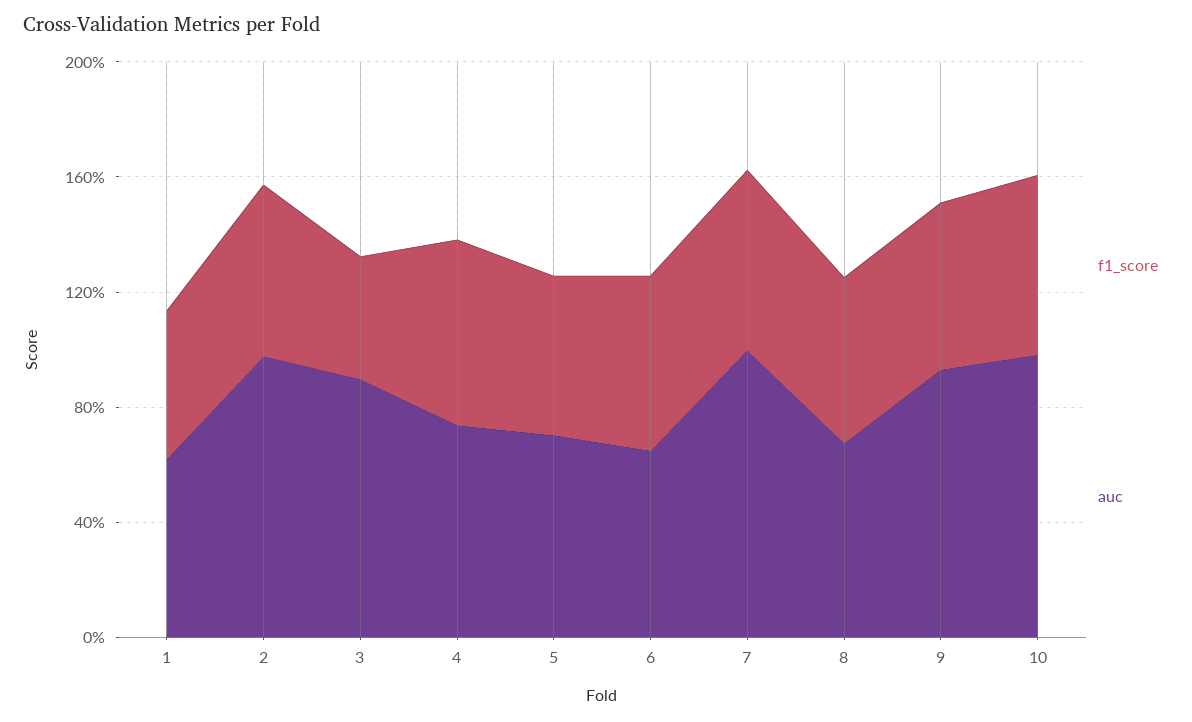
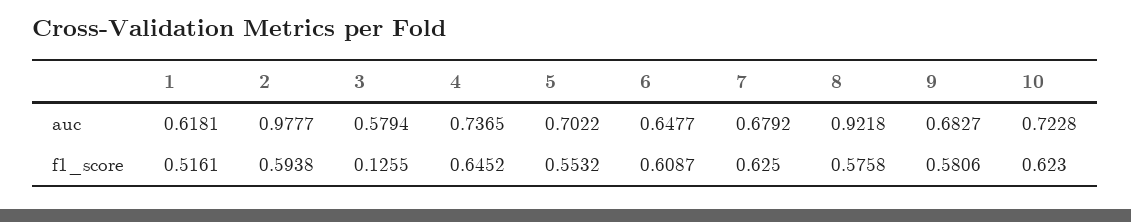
  {
    "f1_score": {
      "1": 0.5161,
      "2": 0.5938,
-     "3": 0.4,
+     "3": 0.1255,
      "4": 0.6452,
      "5": 0.5532,
      "6": 0.6087,
      "7": 0.625,
      "8": 0.5758,
      "9": 0.5806,
      "10": 0.623
    },
    "auc": {
      "1": 0.6181,
      "2": 0.9777,
-     "3": 0.9,
+     "3": 0.5794,
      "4": 0.7365,
      "5": 0.7022,
      "6": 0.6477,
-     "7": 1,
+     "7": 0.6792,
-     "8": 0.7,
+     "8": 0.9218,
-     "9": 0.9,
+     "9": 0.6827,
-     "10": 1
+     "10": 0.7228
    }
  }

